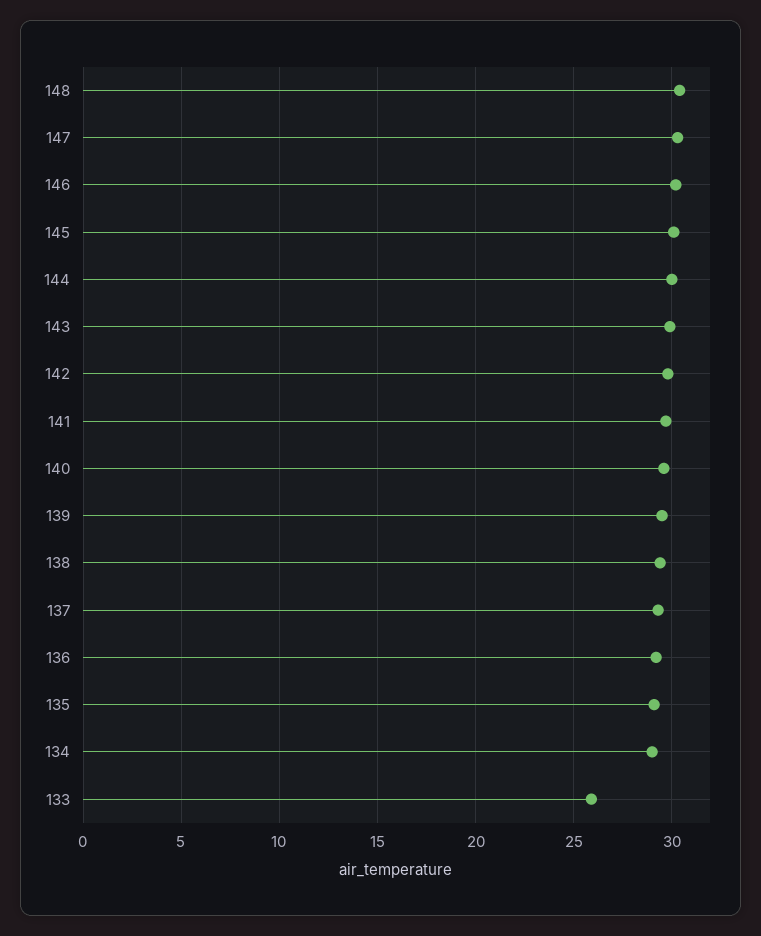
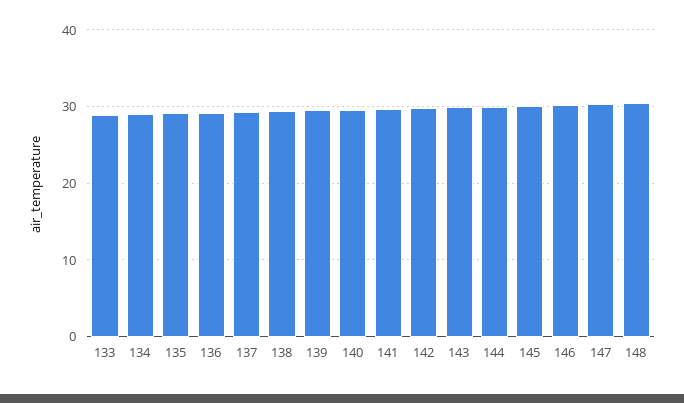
  {
    "148": 30.5,
    "147": 30.5,
    "146": 30,
    "145": 30,
    "144": 30,
    "143": 30,
    "142": 30,
    "141": 29.5,
    "140": 29.5,
    "139": 29.5,
    "138": 29.5,
    "137": 29.5,
    "136": 29,
    "135": 29,
    "134": 29,
-   "133": 26
+   "133": 29
  }

